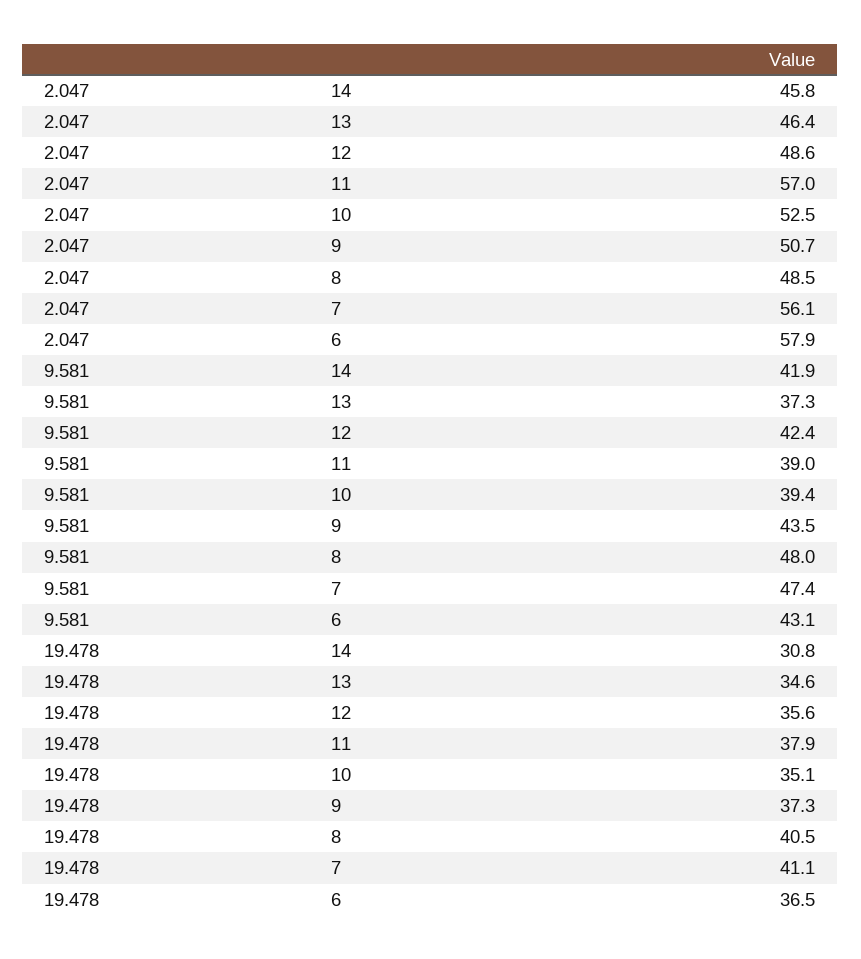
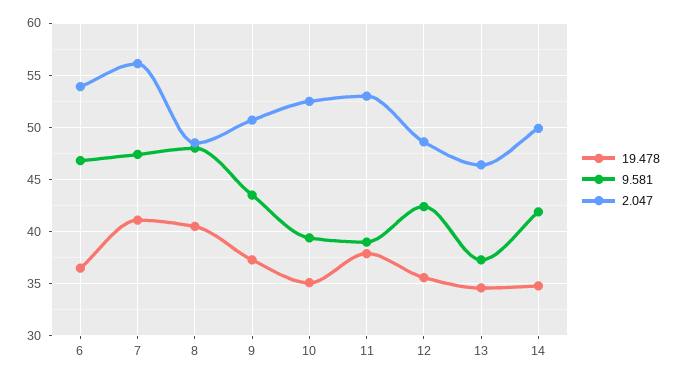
  {
    "2.047": {
-     "14": 45.8,
+     "14": 50,
      "13": 46.4,
      "12": 48.6,
-     "11": 57,
+     "11": 53,
      "10": 52.5,
      "9": 50.7,
      "8": 48.5,
      "7": 56.1,
-     "6": 57.9
+     "6": 54
    },
    "9.581": {
      "14": 41.9,
      "13": 37.3,
      "12": 42.4,
      "11": 39,
      "10": 39.4,
      "9": 43.5,
      "8": 48,
      "7": 47.4,
-     "6": 43.1
+     "6": 47
    },
    "19.478": {
-     "14": 30.8,
+     "14": 35,
      "13": 34.6,
      "12": 35.6,
      "11": 37.9,
      "10": 35.1,
      "9": 37.3,
      "8": 40.5,
      "7": 41.1,
      "6": 36.5
    }
  }

